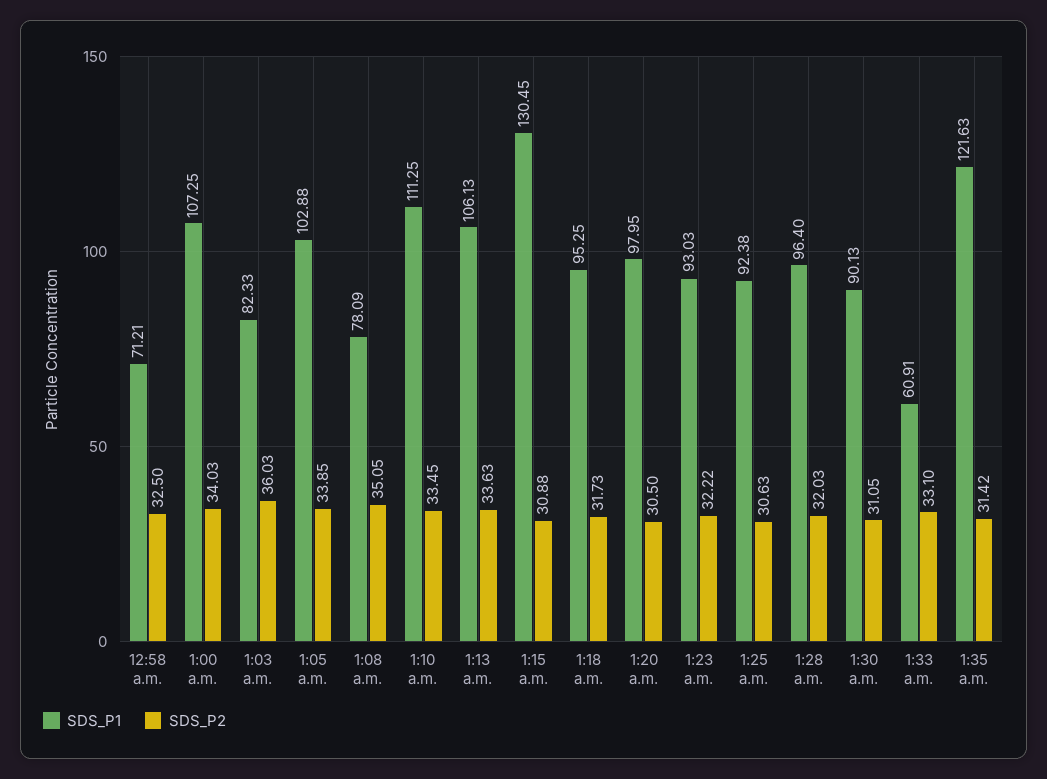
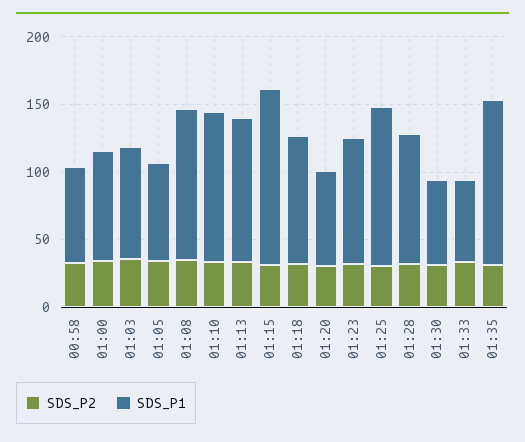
  {
    "SDS_P1": {
      "12:58 a.m.": 71.21,
-     "1:00 a.m.": 107.25,
+     "1:00 a.m.": 80,
      "1:03 a.m.": 82.33,
-     "1:05 a.m.": 102.88,
+     "1:05 a.m.": 70,
-     "1:08 a.m.": 78.09,
+     "1:08 a.m.": 110,
      "1:10 a.m.": 111.25,
      "1:13 a.m.": 106.13,
      "1:15 a.m.": 130.45,
      "1:18 a.m.": 95.25,
-     "1:20 a.m.": 97.95,
+     "1:20 a.m.": 70,
      "1:23 a.m.": 93.03,
-     "1:25 a.m.": 92.38,
+     "1:25 a.m.": 120,
      "1:28 a.m.": 96.4,
-     "1:30 a.m.": 90.13,
+     "1:30 a.m.": 60,
      "1:33 a.m.": 60.91,
      "1:35 a.m.": 121.63
    },
    "SDS_P2": {
      "12:58 a.m.": 32.5,
      "1:00 a.m.": 34.03,
      "1:03 a.m.": 36.03,
      "1:05 a.m.": 33.85,
      "1:08 a.m.": 35.05,
      "1:10 a.m.": 33.45,
      "1:13 a.m.": 33.63,
      "1:15 a.m.": 30.88,
      "1:18 a.m.": 31.73,
      "1:20 a.m.": 30.5,
      "1:23 a.m.": 32.22,
      "1:25 a.m.": 30.63,
      "1:28 a.m.": 32.03,
      "1:30 a.m.": 31.05,
      "1:33 a.m.": 33.1,
      "1:35 a.m.": 31.42
    }
  }

